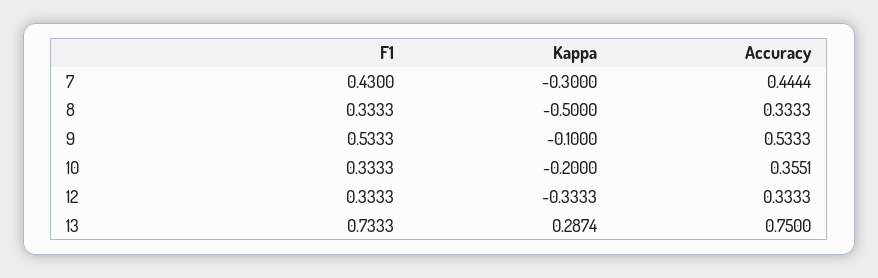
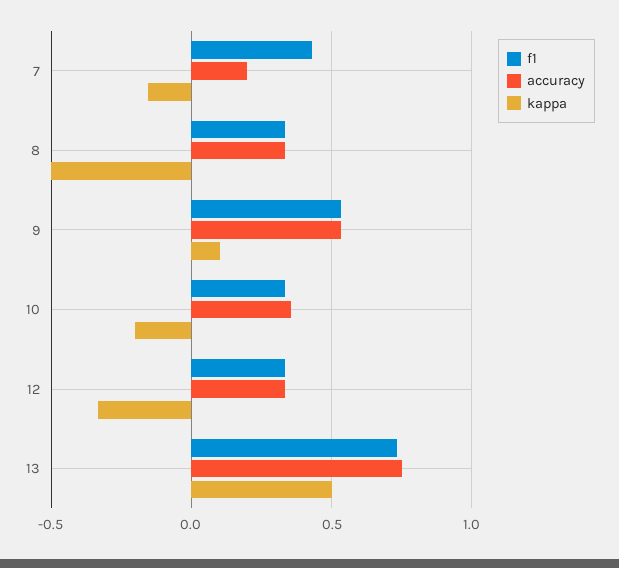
  {
    "F1": {
      "7": 0.43,
      "8": 0.3333,
      "9": 0.5333,
      "10": 0.3333,
      "12": 0.3333,
      "13": 0.7333
    },
    "Kappa": {
-     "7": -0.3,
+     "7": -0.15,
      "8": -0.5,
-     "9": -0.1,
+     "9": 0.1,
      "10": -0.2,
      "12": -0.3333,
-     "13": 0.2874
+     "13": 0.5
    },
    "Accuracy": {
-     "7": 0.4444,
+     "7": 0.2,
      "8": 0.3333,
      "9": 0.5333,
      "10": 0.3551,
      "12": 0.3333,
      "13": 0.75
    }
  }

